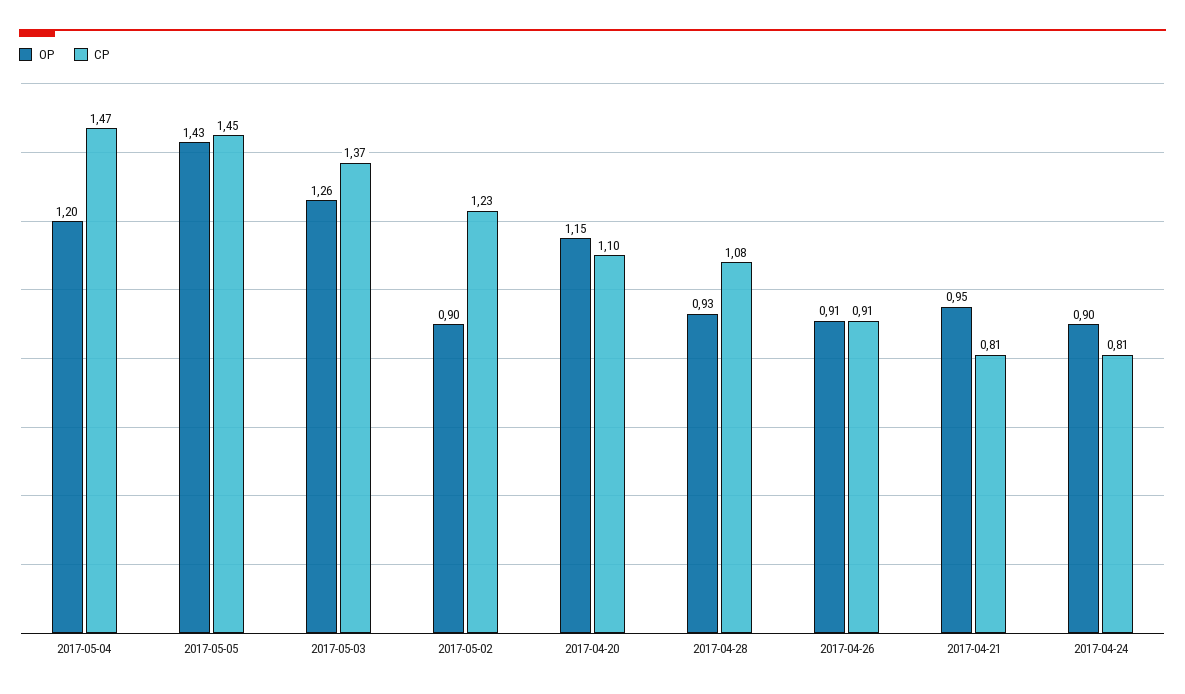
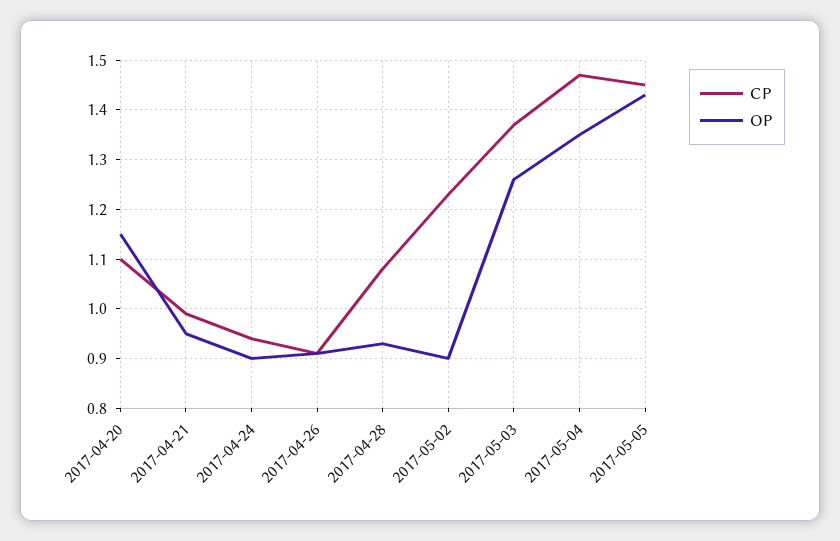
  {
    "OP": {
-     "2017-05-04": 1.2,
+     "2017-05-04": 1.35,
      "2017-05-05": 1.43,
      "2017-05-03": 1.26,
      "2017-05-02": 0.9,
      "2017-04-20": 1.15,
      "2017-04-28": 0.93,
      "2017-04-26": 0.91,
      "2017-04-21": 0.95,
      "2017-04-24": 0.9
    },
    "CP": {
      "2017-05-04": 1.47,
      "2017-05-05": 1.45,
      "2017-05-03": 1.37,
      "2017-05-02": 1.23,
      "2017-04-20": 1.1,
      "2017-04-28": 1.08,
      "2017-04-26": 0.91,
-     "2017-04-21": 0.81,
+     "2017-04-21": 1,
-     "2017-04-24": 0.81
+     "2017-04-24": 0.95
    }
  }

